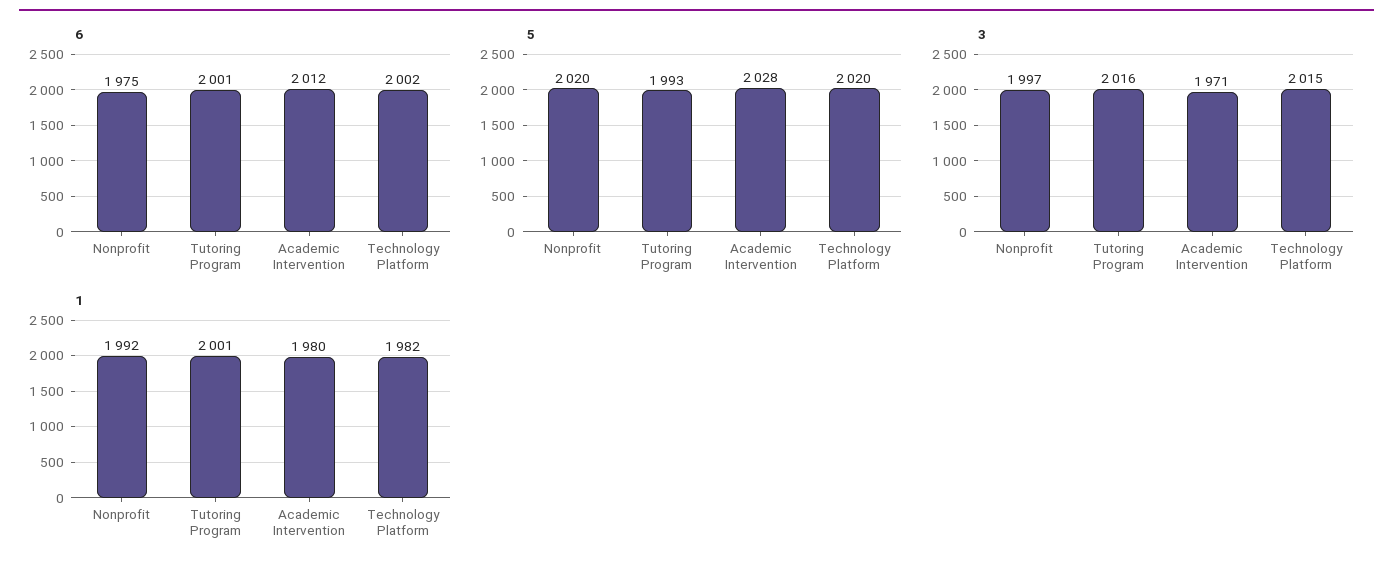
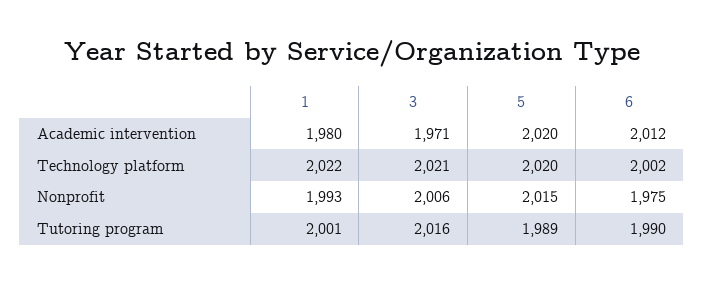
  {
    "6": {
      "Nonprofit": 1975,
-     "Tutoring Program": 2001,
+     "Tutoring Program": 1990,
      "Academic Intervention": 2012,
      "Technology Platform": 2002
    },
    "5": {
-     "Nonprofit": 2020,
+     "Nonprofit": 2015,
-     "Tutoring Program": 1993,
+     "Tutoring Program": 1989,
-     "Academic Intervention": 2028,
+     "Academic Intervention": 2020,
      "Technology Platform": 2020
    },
    "3": {
-     "Nonprofit": 1997,
+     "Nonprofit": 2006,
      "Tutoring Program": 2016,
      "Academic Intervention": 1971,
-     "Technology Platform": 2015
+     "Technology Platform": 2021
    },
    "1": {
-     "Nonprofit": 1992,
+     "Nonprofit": 1993,
      "Tutoring Program": 2001,
      "Academic Intervention": 1980,
-     "Technology Platform": 1982
+     "Technology Platform": 2022
    }
  }

